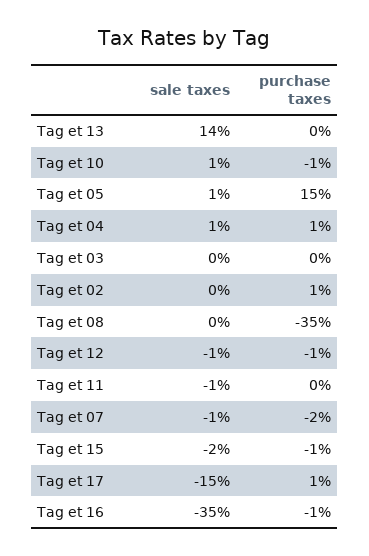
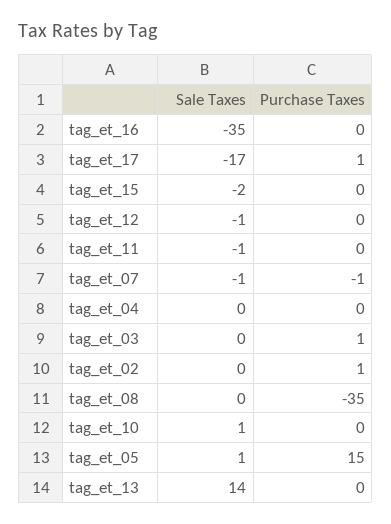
  {
    "sale taxes": {
      "Tag et 13": 14,
      "Tag et 10": 1,
      "Tag et 05": 1,
-     "Tag et 04": 1,
+     "Tag et 04": 0,
      "Tag et 03": 0,
      "Tag et 02": 0,
      "Tag et 08": 0,
      "Tag et 12": -1,
      "Tag et 11": -1,
      "Tag et 07": -1,
      "Tag et 15": -2,
-     "Tag et 17": -15,
+     "Tag et 17": -17,
      "Tag et 16": -35
    },
    "purchase taxes": {
      "Tag et 13": 0,
-     "Tag et 10": -1,
+     "Tag et 10": 0,
      "Tag et 05": 15,
-     "Tag et 04": 1,
+     "Tag et 04": 0,
-     "Tag et 03": 0,
+     "Tag et 03": 1,
      "Tag et 02": 1,
      "Tag et 08": -35,
-     "Tag et 12": -1,
+     "Tag et 12": 0,
      "Tag et 11": 0,
-     "Tag et 07": -2,
+     "Tag et 07": -1,
-     "Tag et 15": -1,
+     "Tag et 15": 0,
      "Tag et 17": 1,
-     "Tag et 16": -1
+     "Tag et 16": 0
    }
  }

